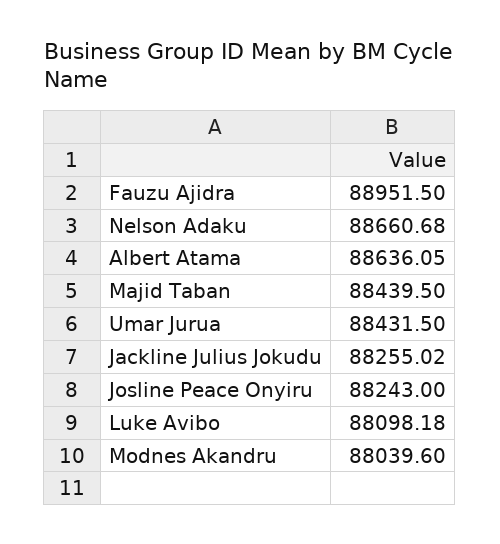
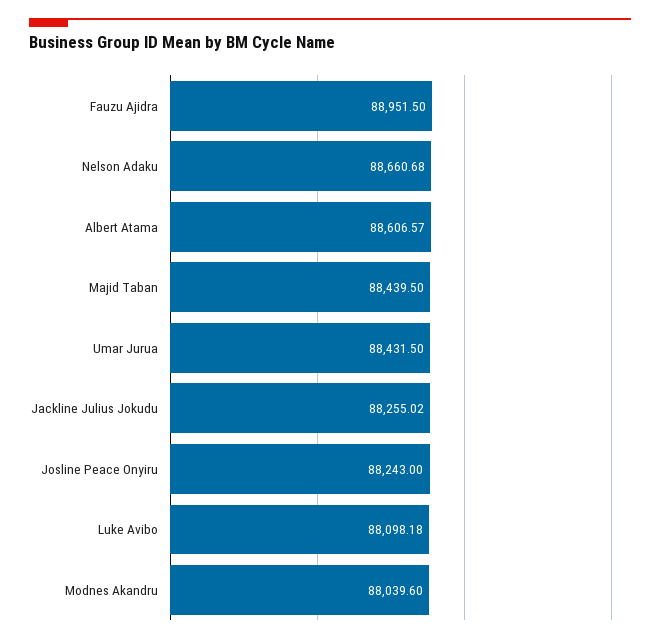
  {
    "Fauzu Ajidra": 88951.5,
    "Nelson Adaku": 88660.68,
-   "Albert Atama": 88636.05,
+   "Albert Atama": 88606.57,
    "Majid Taban": 88439.5,
    "Umar Jurua": 88431.5,
    "Jackline Julius Jokudu": 88255.02,
    "Josline Peace Onyiru": 88243,
    "Luke Avibo": 88098.18,
    "Modnes Akandru": 88039.6
  }

